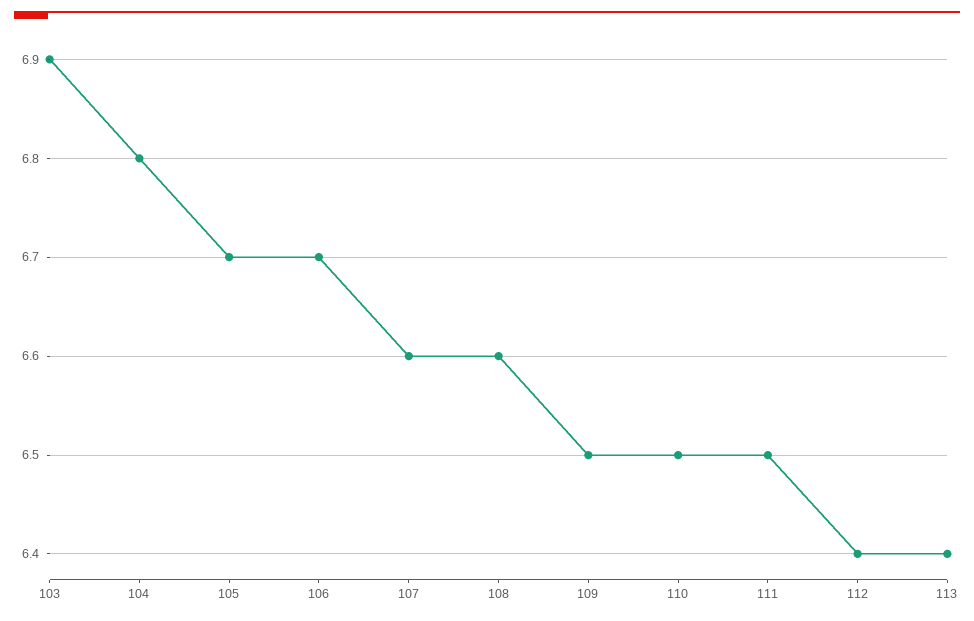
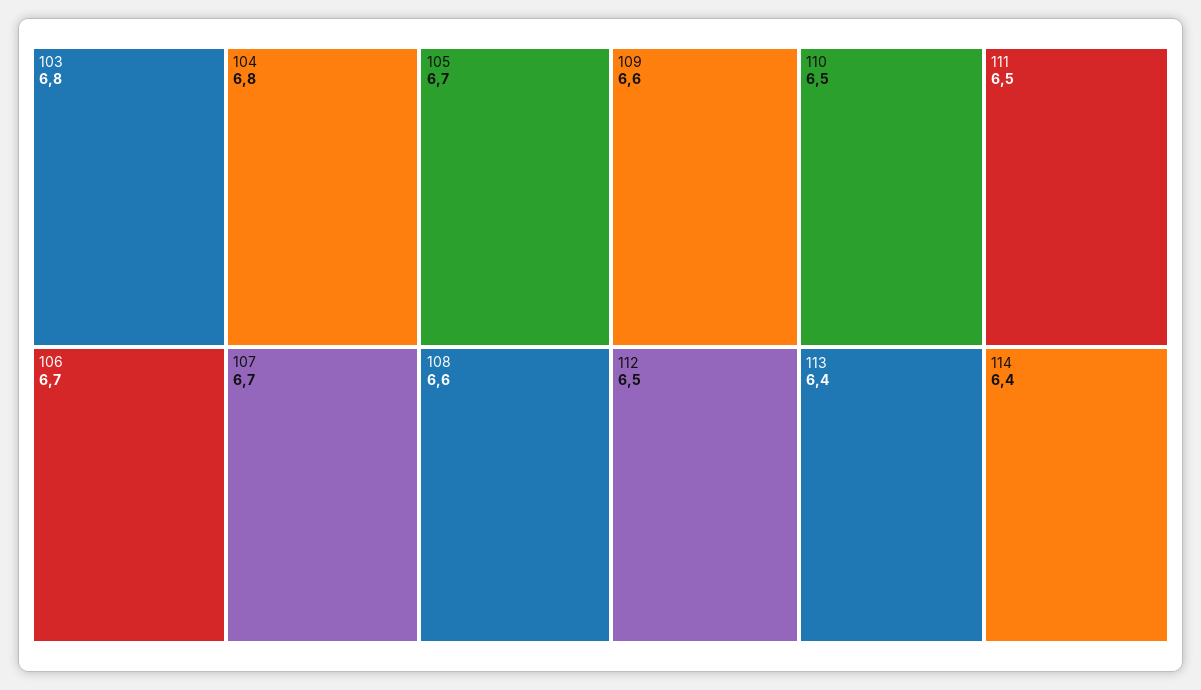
  {
-   "103": 6.9,
+   "103": 6.8,
    "104": 6.8,
    "105": 6.7,
    "106": 6.7,
-   "107": 6.6,
+   "107": 6.7,
    "108": 6.6,
-   "109": 6.5,
+   "109": 6.6,
    "110": 6.5,
    "111": 6.5,
-   "112": 6.4,
+   "112": 6.5,
-   "113": 6.4
+   "113": 6.4,
+   "114": 6.4
  }

